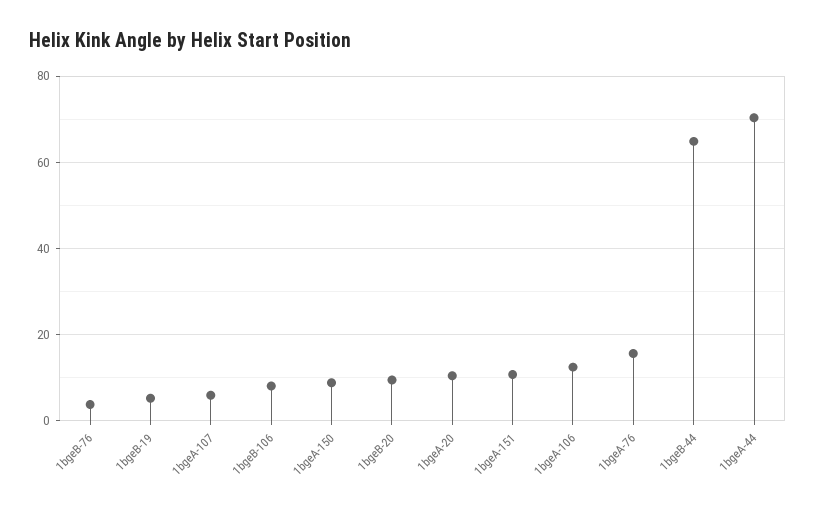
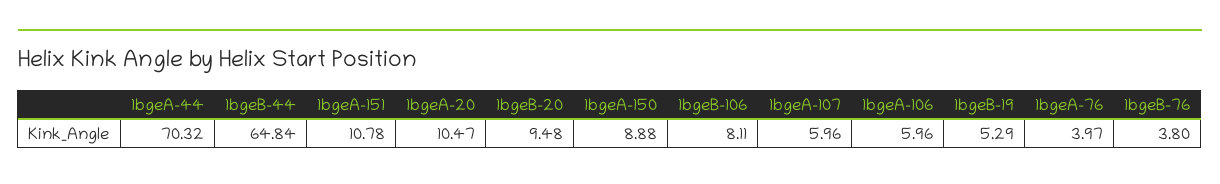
  {
    "1bgeB-76": 3.8,
    "1bgeB-19": 5.29,
    "1bgeA-107": 5.96,
    "1bgeB-106": 8.11,
    "1bgeA-150": 8.88,
    "1bgeB-20": 9.48,
    "1bgeA-20": 10.47,
    "1bgeA-151": 10.78,
-   "1bgeA-106": 12,
+   "1bgeA-106": 5.96,
-   "1bgeA-76": 16,
+   "1bgeA-76": 3.97,
    "1bgeB-44": 64.84,
    "1bgeA-44": 70.32
  }

